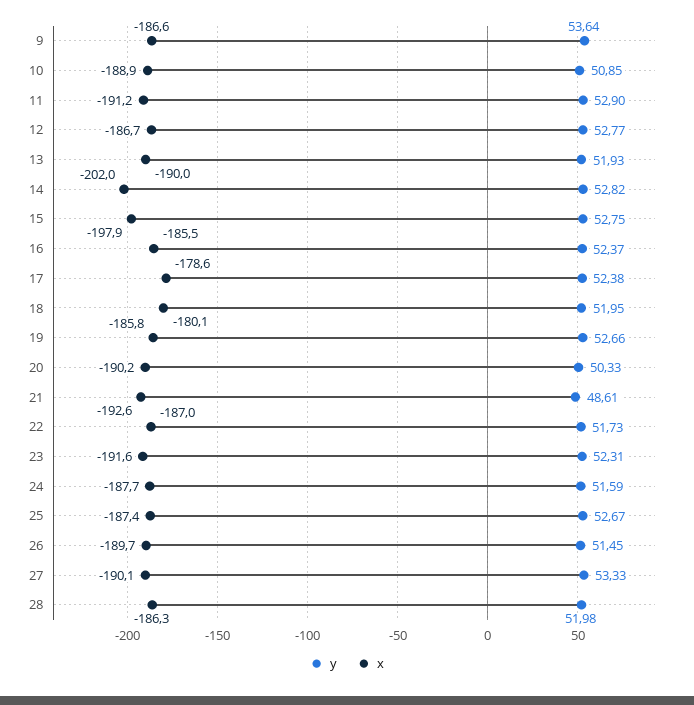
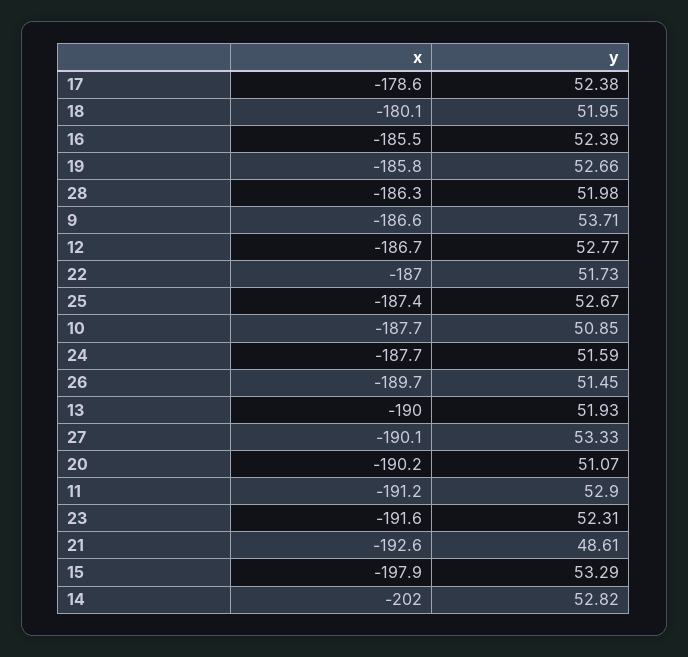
  {
    "y": {
-     "9": 53.64,
+     "9": 53.71,
      "10": 50.85,
      "11": 52.9,
      "12": 52.77,
      "13": 51.93,
      "14": 52.82,
-     "15": 52.75,
+     "15": 53.29,
-     "16": 52.37,
+     "16": 52.39,
      "17": 52.38,
      "18": 51.95,
      "19": 52.66,
-     "20": 50.33,
+     "20": 51.07,
      "21": 48.61,
      "22": 51.73,
      "23": 52.31,
      "24": 51.59,
      "25": 52.67,
      "26": 51.45,
      "27": 53.33,
      "28": 51.98
    },
    "x": {
      "9": -186.6,
-     "10": -188.9,
+     "10": -187.7,
      "11": -191.2,
      "12": -186.7,
      "13": -190,
      "14": -202,
      "15": -197.9,
      "16": -185.5,
      "17": -178.6,
      "18": -180.1,
      "19": -185.8,
      "20": -190.2,
      "21": -192.6,
      "22": -187,
      "23": -191.6,
      "24": -187.7,
      "25": -187.4,
      "26": -189.7,
      "27": -190.1,
      "28": -186.3
    }
  }

